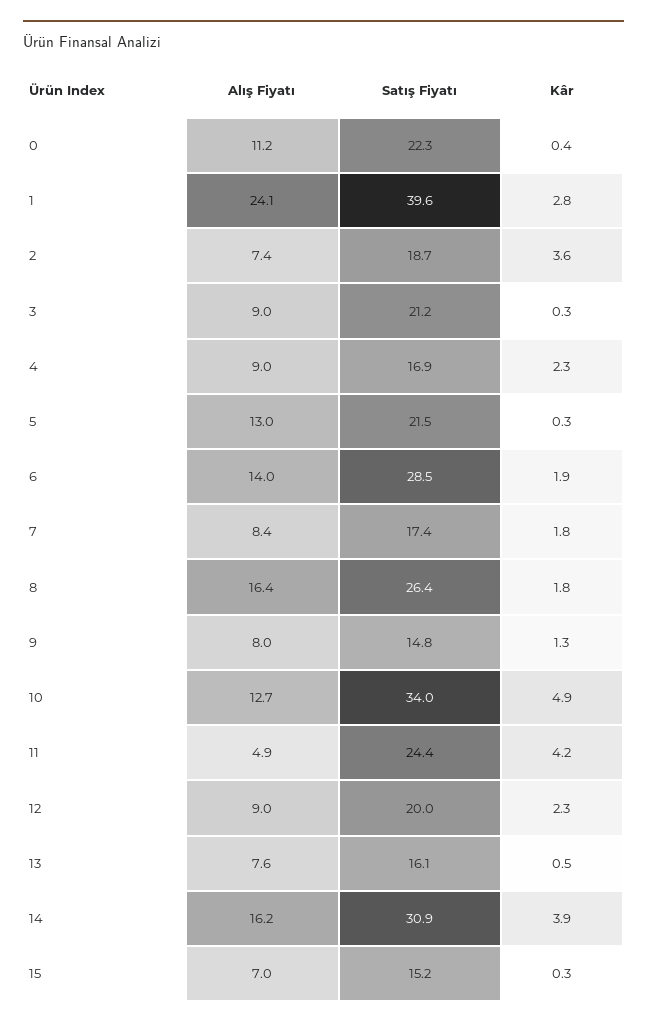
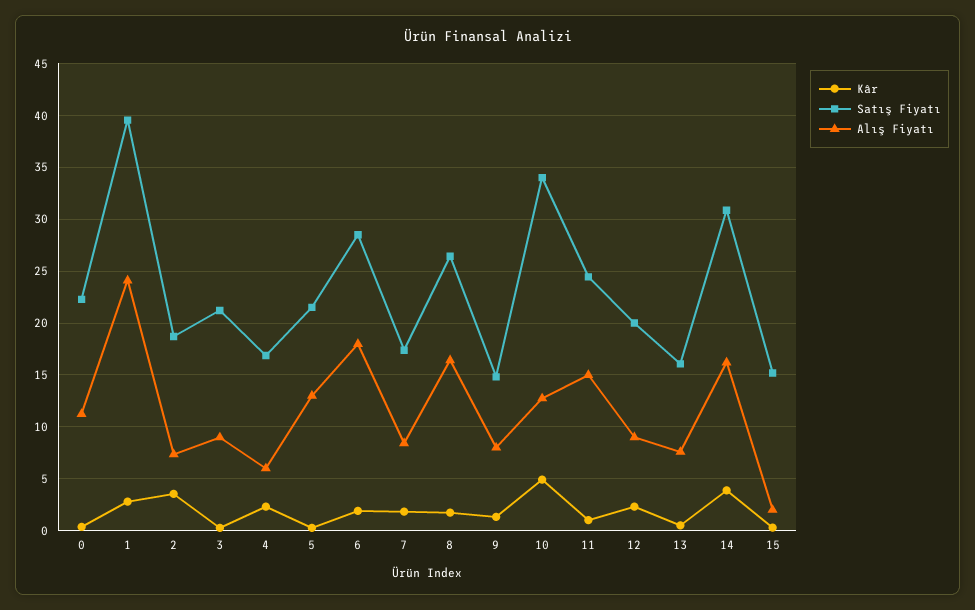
  {
    "Alış Fiyatı": {
      "0": 11.2,
      "1": 24.1,
      "2": 7.4,
      "3": 9,
-     "4": 9,
+     "4": 6,
      "5": 13,
-     "6": 14,
+     "6": 18,
      "7": 8.4,
      "8": 16.4,
      "9": 8,
      "10": 12.7,
-     "11": 4.9,
+     "11": 15,
      "12": 9,
      "13": 7.6,
      "14": 16.2,
-     "15": 7
+     "15": 2
    },
    "Satış Fiyatı": {
      "0": 22.3,
      "1": 39.6,
      "2": 18.7,
      "3": 21.2,
      "4": 16.9,
      "5": 21.5,
      "6": 28.5,
      "7": 17.4,
      "8": 26.4,
      "9": 14.8,
      "10": 34,
      "11": 24.4,
      "12": 20,
      "13": 16.1,
      "14": 30.9,
      "15": 15.2
    },
    "Kâr": {
      "0": 0.4,
      "1": 2.8,
      "2": 3.6,
      "3": 0.3,
      "4": 2.3,
      "5": 0.3,
      "6": 1.9,
      "7": 1.8,
      "8": 1.8,
      "9": 1.3,
      "10": 4.9,
-     "11": 4.2,
+     "11": 1,
      "12": 2.3,
      "13": 0.5,
      "14": 3.9,
      "15": 0.3
    }
  }

